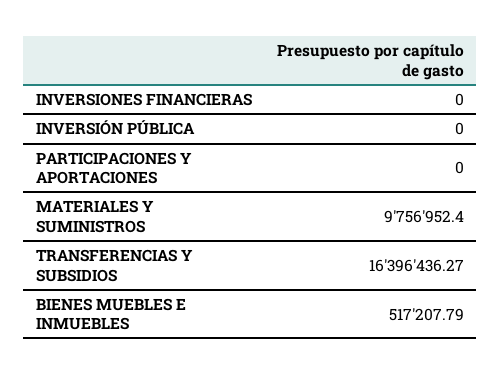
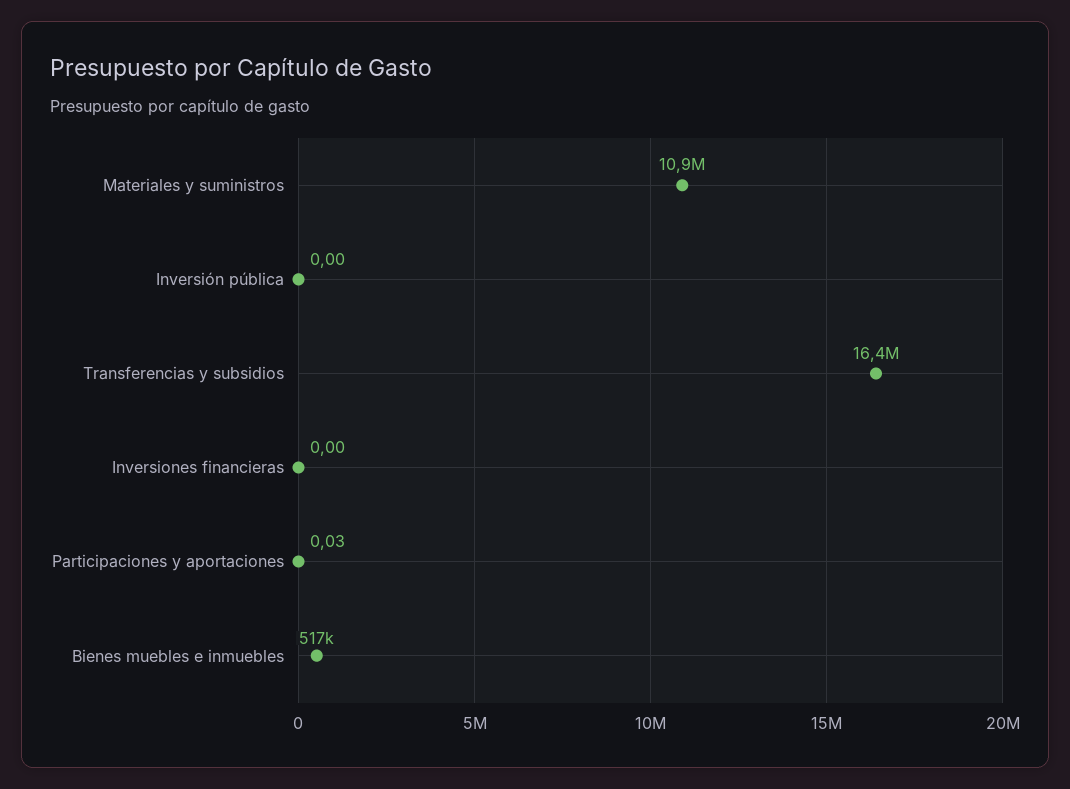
  {
    "INVERSIONES FINANCIERAS": 0,
    "INVERSIÓN PÚBLICA": 0,
-   "PARTICIPACIONES Y APORTACIONES": 0,
+   "PARTICIPACIONES Y APORTACIONES": 0.03,
-   "MATERIALES Y SUMINISTROS": 9756952.4,
+   "MATERIALES Y SUMINISTROS": 10900000,
    "TRANSFERENCIAS Y SUBSIDIOS": 16396436.27,
    "BIENES MUEBLES E INMUEBLES": 517207.79
  }

